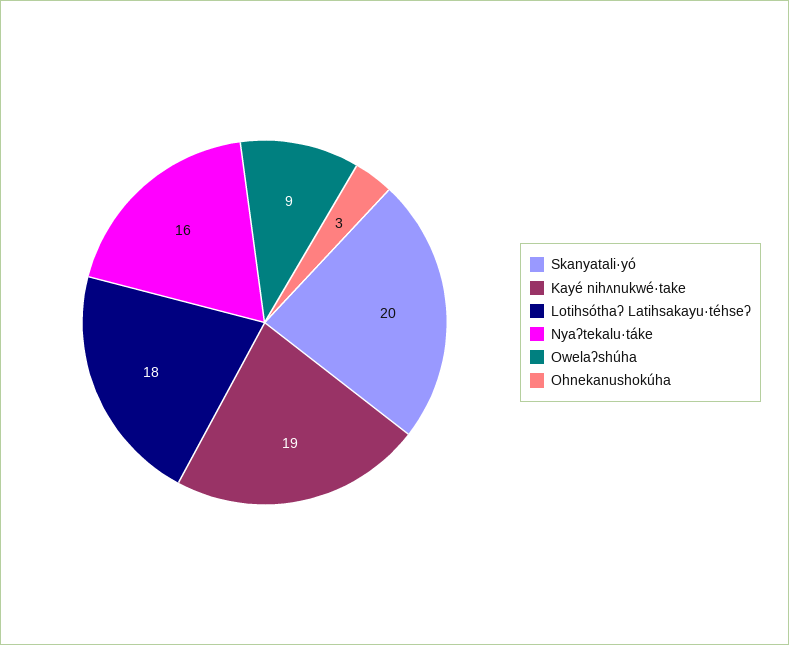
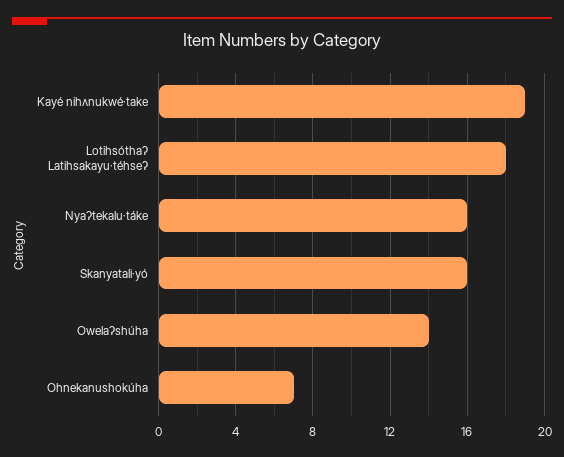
  {
-   "Skanyatali·yó": 20,
+   "Skanyatali·yó": 16,
    "Kayé nihʌnukwé·take": 19,
    "Lotihsóthaʔ Latihsakayu·téhseʔ": 18,
    "Nyaʔtekalu·táke": 16,
-   "Owelaʔshúha": 9,
+   "Owelaʔshúha": 14,
-   "Ohnekanushokúha": 3
+   "Ohnekanushokúha": 7
  }

